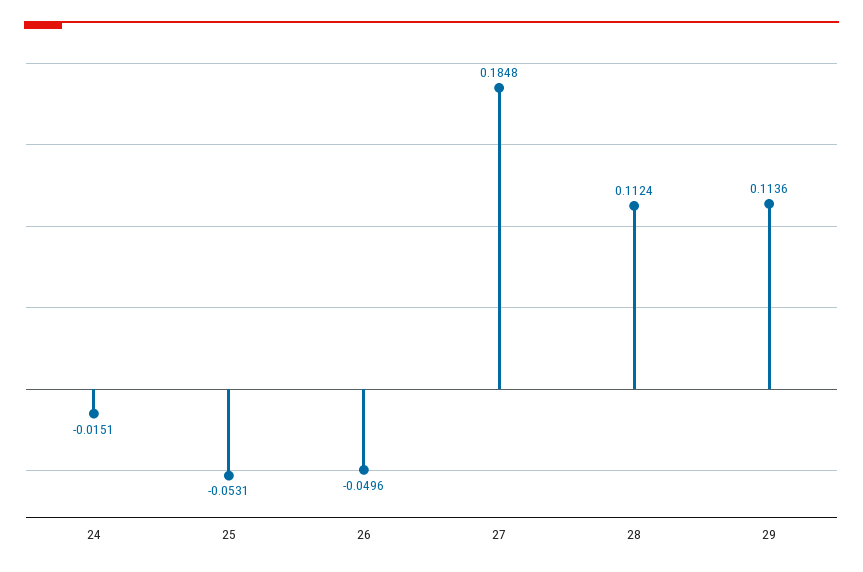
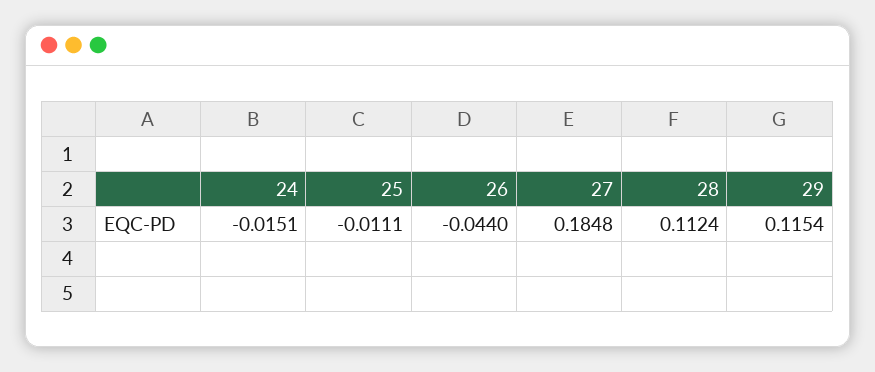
  {
    "24": -0.0151,
-   "25": -0.0531,
+   "25": -0.0111,
-   "26": -0.0496,
+   "26": -0.044,
    "27": 0.1848,
    "28": 0.1124,
-   "29": 0.1136
+   "29": 0.1154
  }

